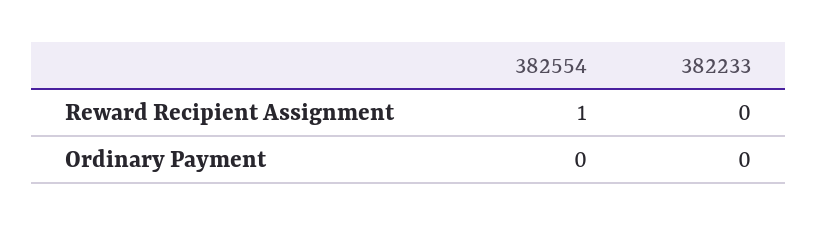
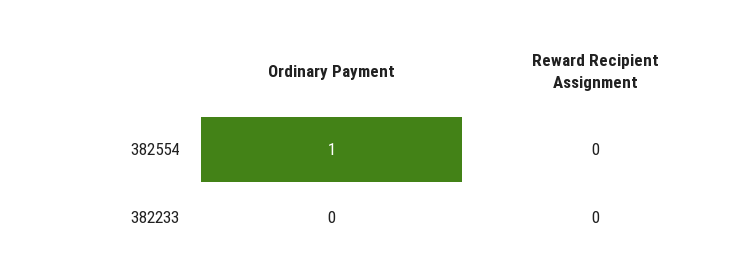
  {
    "382554": {
-     "Reward Recipient Assignment": 1,
+     "Reward Recipient Assignment": 0,
-     "Ordinary Payment": 0
+     "Ordinary Payment": 1
    },
    "382233": {
      "Reward Recipient Assignment": 0,
      "Ordinary Payment": 0
    }
  }

